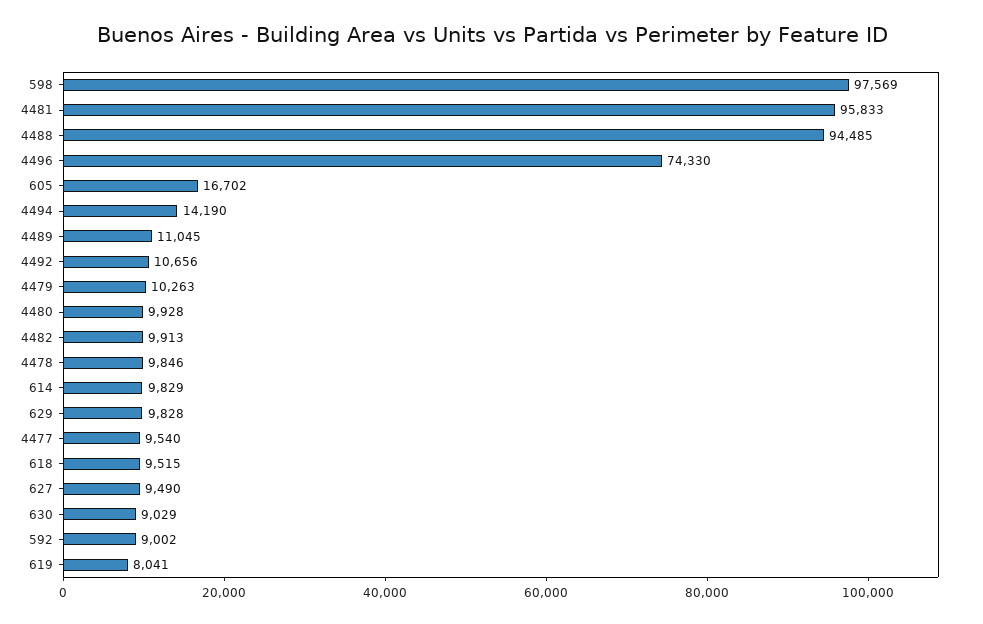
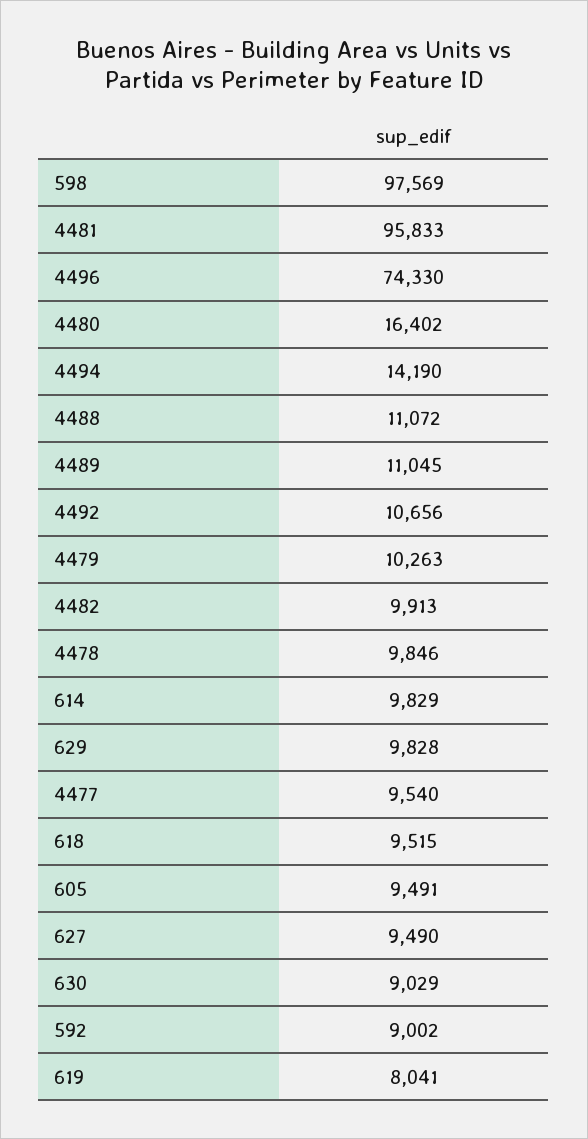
  {
    "598": 97569,
    "4481": 95833,
-   "4488": 94485,
+   "4488": 11072,
    "4496": 74330,
-   "605": 16702,
+   "605": 9491,
    "4494": 14190,
    "4489": 11045,
    "4492": 10656,
    "4479": 10263,
-   "4480": 9928,
+   "4480": 16402,
    "4482": 9913,
    "4478": 9846,
    "614": 9829,
    "629": 9828,
    "4477": 9540,
    "618": 9515,
    "627": 9490,
    "630": 9029,
    "592": 9002,
    "619": 8041
  }

